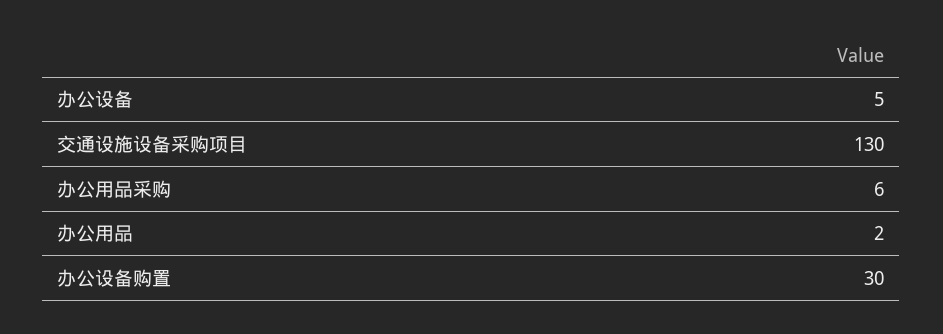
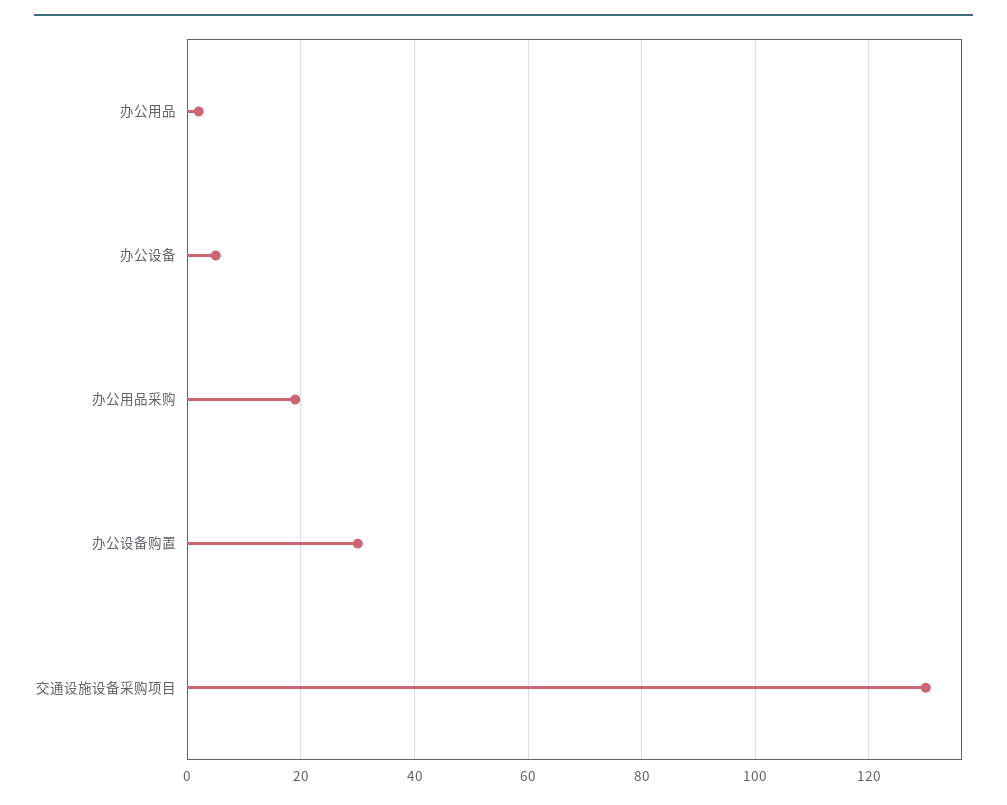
  {
    "办公设备": 5,
    "交通设施设备采购项目": 130,
-   "办公用品采购": 6,
+   "办公用品采购": 20,
    "办公用品": 2,
    "办公设备购置": 30
  }

